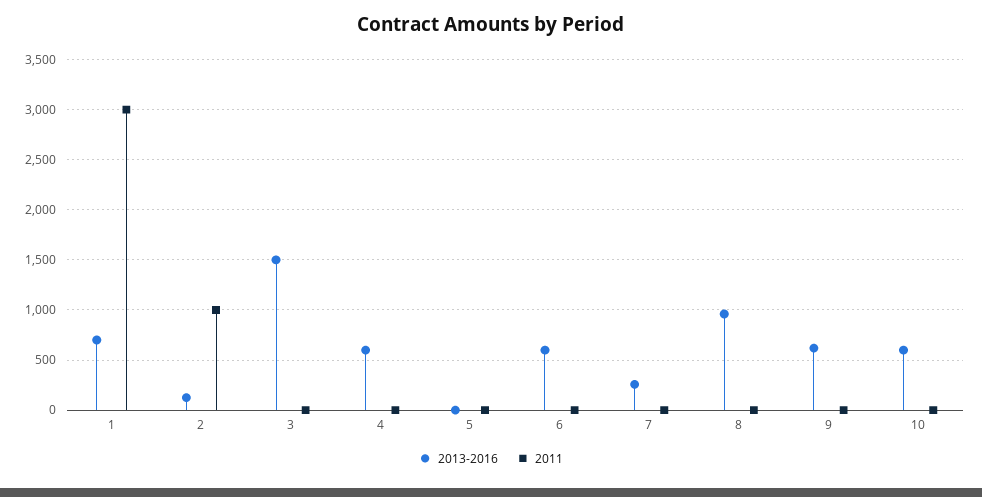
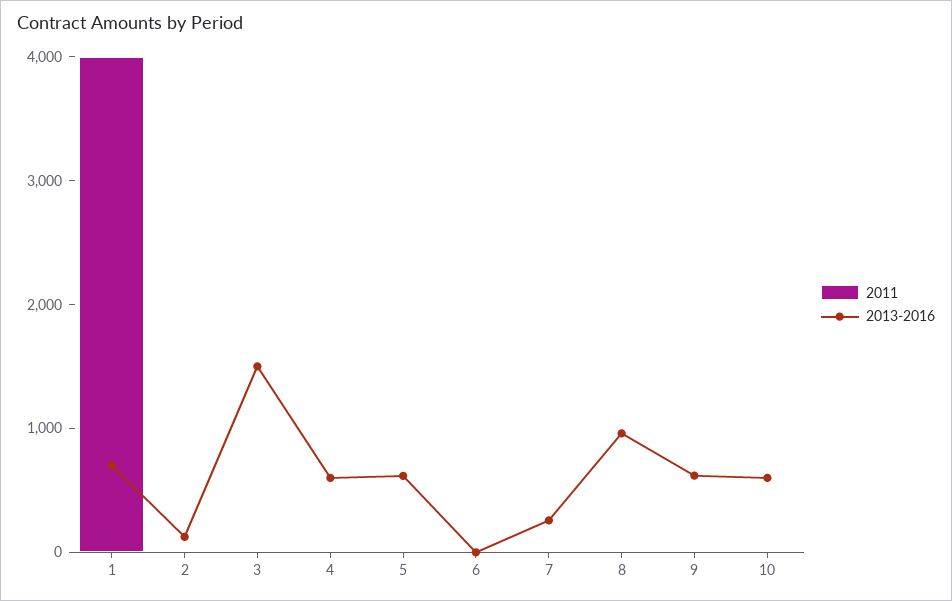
  {
    "2013-2016": {
      "1": 700,
      "2": 100,
      "3": 1500,
      "4": 600,
-     "5": 0,
+     "5": 600,
-     "6": 600,
+     "6": 0,
      "7": 300,
      "8": 1000,
      "9": 600,
      "10": 600
    },
    "2011": {
-     "1": 3000,
+     "1": 4000,
-     "2": 1000,
+     "2": 0,
      "3": 0,
      "4": 0,
      "5": 0,
      "6": 0,
      "7": 0,
      "8": 0,
      "9": 0,
      "10": 0
    }
  }

